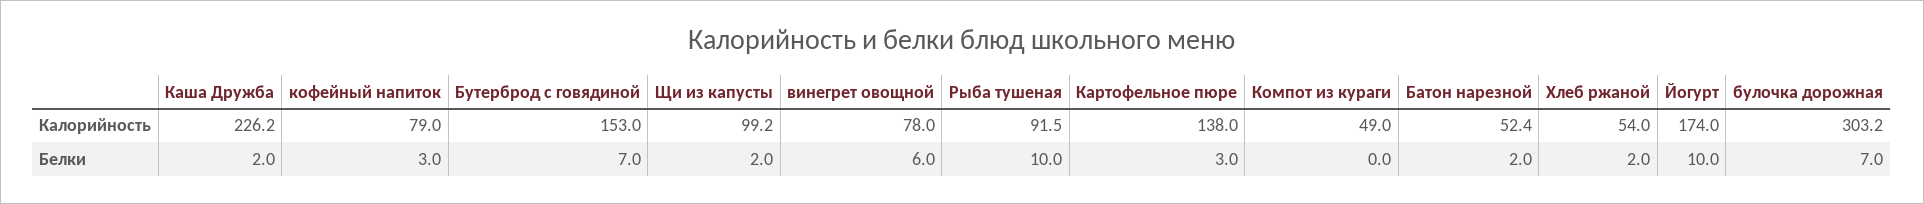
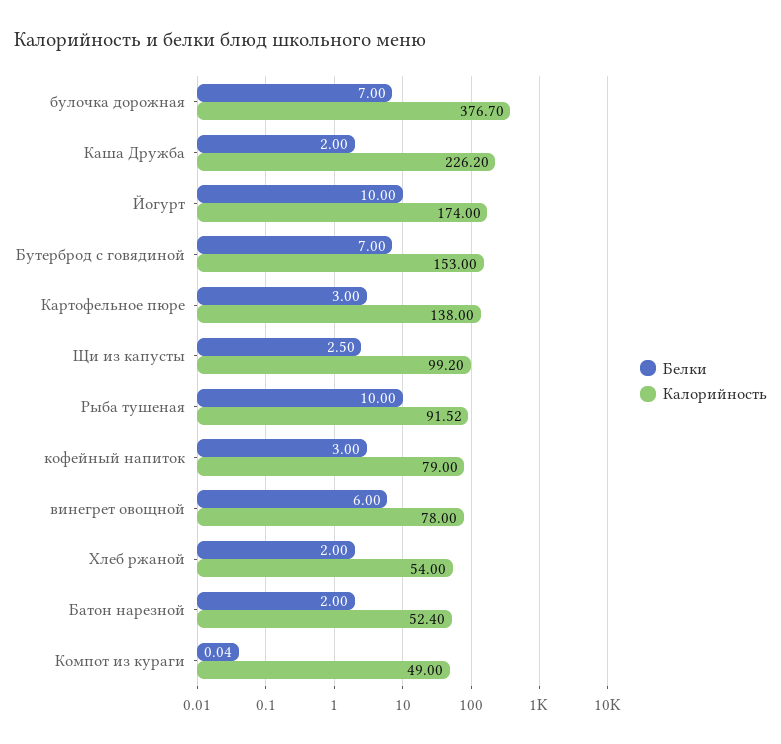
  {
    "Калорийность": {
      "Каша Дружба": 226.2,
      "кофейный напиток": 79,
      "Бутерброд с говядиной": 153,
      "Щи из капусты": 99.2,
      "винегрет овощной": 78,
      "Рыба тушеная": 91.52,
      "Картофельное пюре": 138,
      "Компот из кураги": 49,
      "Батон нарезной": 52.4,
      "Хлеб ржаной": 54,
      "Йогурт": 174,
-     "булочка дорожная": 303.2
+     "булочка дорожная": 376.7
    },
    "Белки": {
      "Каша Дружба": 2,
      "кофейный напиток": 3,
      "Бутерброд с говядиной": 7,
-     "Щи из капусты": 2,
+     "Щи из капусты": 2.5,
      "винегрет овощной": 6,
      "Рыба тушеная": 10,
      "Картофельное пюре": 3,
      "Компот из кураги": 0.04,
      "Батон нарезной": 2,
      "Хлеб ржаной": 2,
      "Йогурт": 10,
      "булочка дорожная": 7
    }
  }

